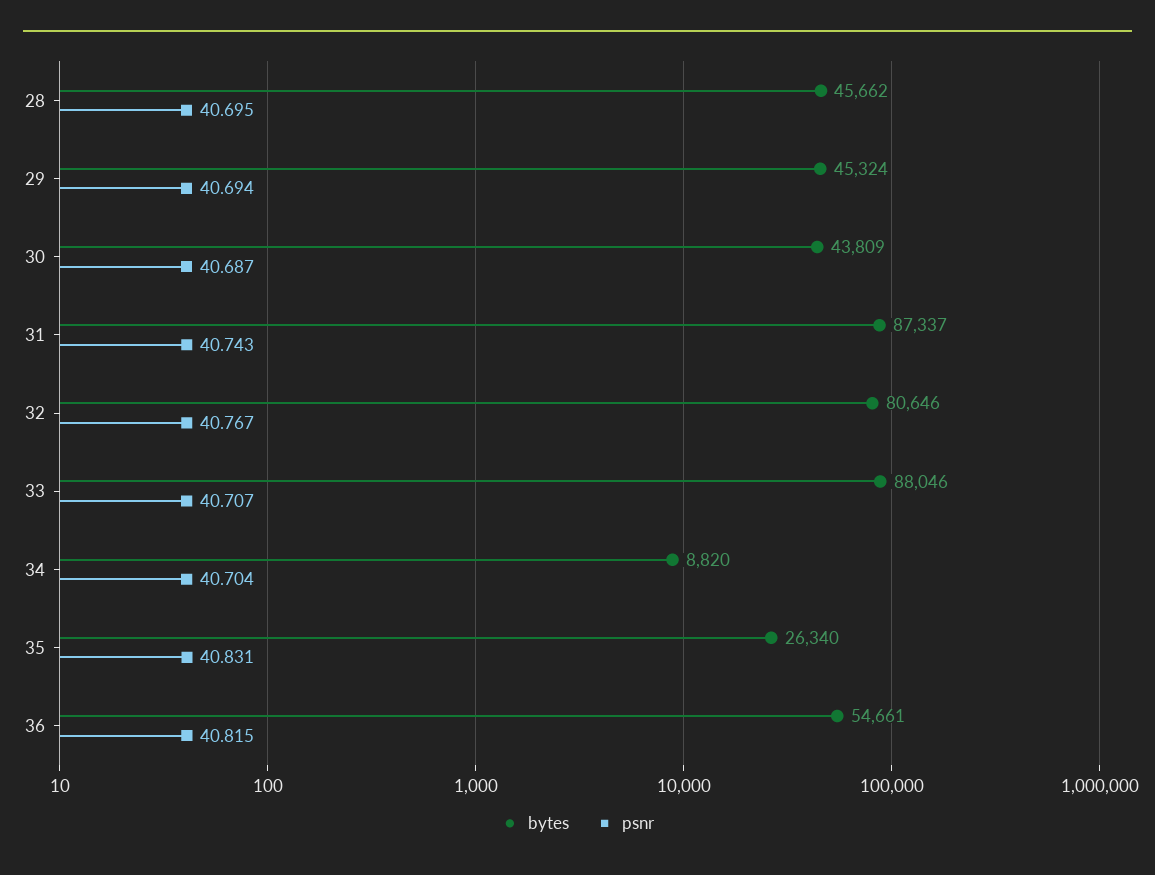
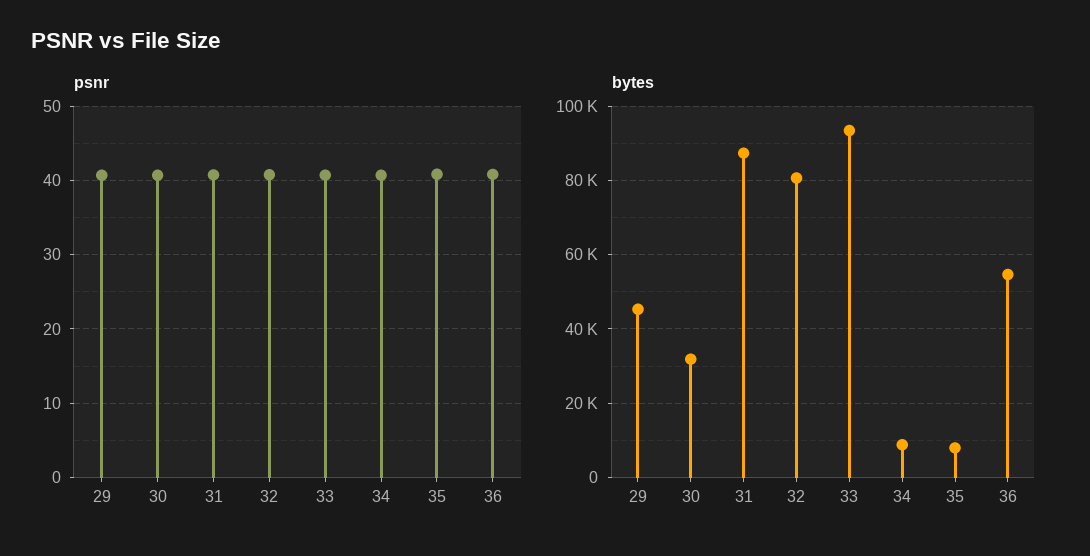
  {
    "bytes": {
-     "28": 45662,
      "29": 45324,
-     "30": 43809,
+     "30": 32000,
      "31": 87337,
      "32": 80646,
-     "33": 88046,
+     "33": 94000,
      "34": 8820,
-     "35": 26340,
+     "35": 8000,
      "36": 54661
    },
    "psnr": {
-     "28": 40.695,
      "29": 40.694,
      "30": 40.687,
      "31": 40.743,
      "32": 40.767,
      "33": 40.707,
      "34": 40.704,
      "35": 40.831,
      "36": 40.815
    }
  }

